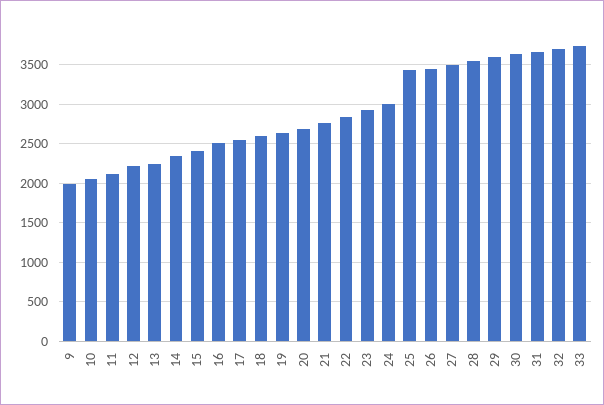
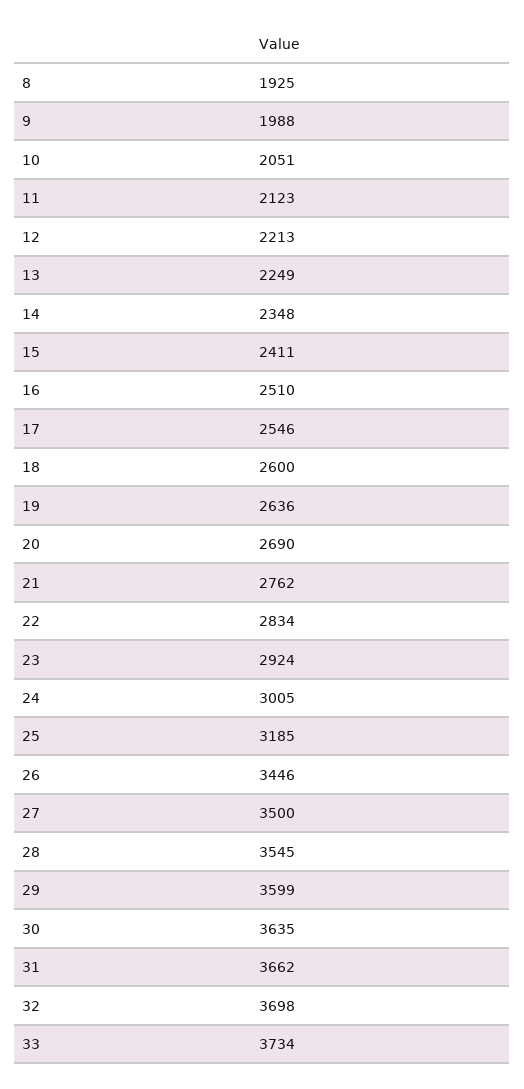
  {
    "9": 1988,
    "10": 2051,
    "11": 2123,
    "12": 2213,
    "13": 2249,
    "14": 2348,
    "15": 2411,
    "16": 2510,
    "17": 2546,
    "18": 2600,
    "19": 2636,
    "20": 2690,
    "21": 2762,
    "22": 2834,
    "23": 2924,
    "24": 3005,
-   "25": 3400,
+   "25": 3185,
    "26": 3446,
    "27": 3500,
    "28": 3545,
    "29": 3599,
    "30": 3635,
    "31": 3662,
    "32": 3698,
-   "33": 3734
+   "33": 3734,
+   "8": 1925
  }

